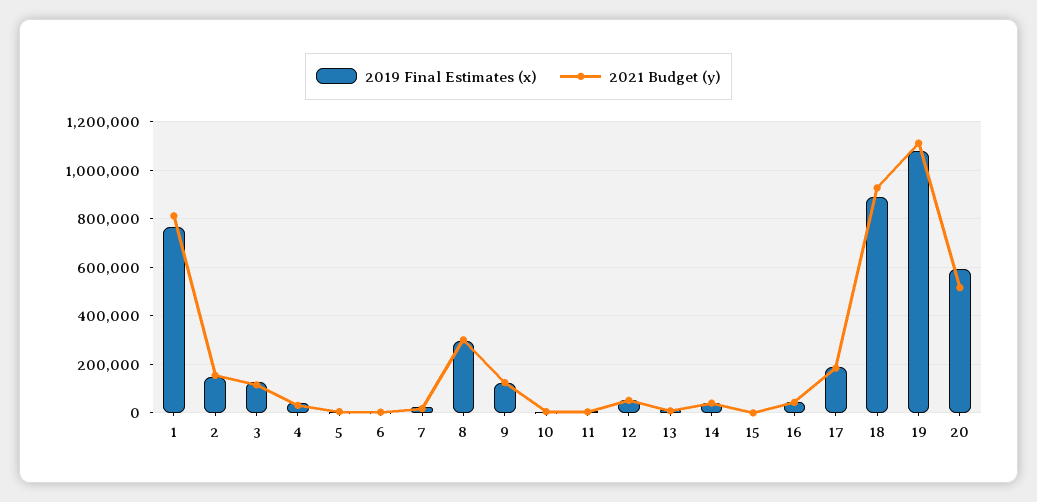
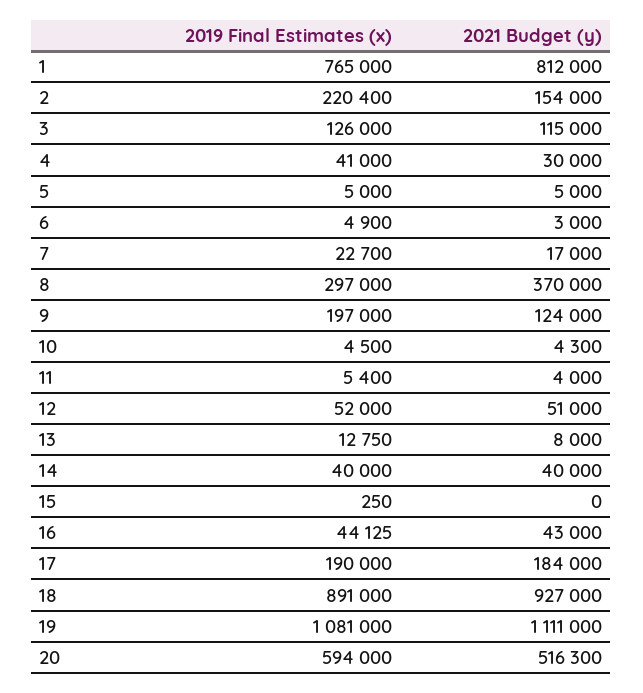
  {
    "2019 Final Estimates (x)": {
      "1": 765000,
-     "2": 150000,
+     "2": 220400,
      "3": 126000,
      "4": 41000,
      "5": 5000,
      "6": 4900,
      "7": 22700,
      "8": 297000,
-     "9": 125000,
+     "9": 197000,
      "10": 4500,
      "11": 5400,
      "12": 52000,
      "13": 12750,
      "14": 40000,
      "15": 250,
      "16": 44125,
      "17": 190000,
      "18": 891000,
      "19": 1081000,
      "20": 594000
    },
    "2021 Budget (y)": {
      "1": 812000,
      "2": 154000,
      "3": 115000,
      "4": 30000,
      "5": 5000,
      "6": 3000,
      "7": 17000,
-     "8": 300000,
+     "8": 370000,
      "9": 124000,
      "10": 4300,
      "11": 4000,
      "12": 51000,
      "13": 8000,
      "14": 40000,
      "15": 0,
      "16": 43000,
      "17": 184000,
      "18": 927000,
      "19": 1111000,
      "20": 516300
    }
  }

